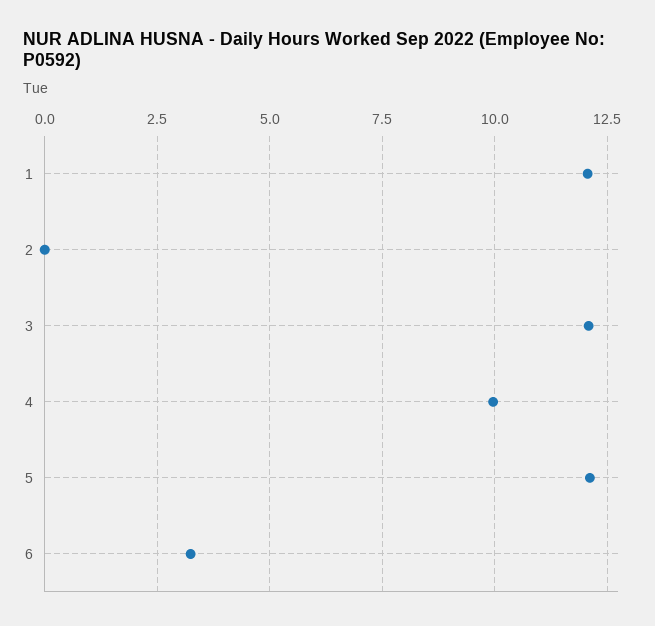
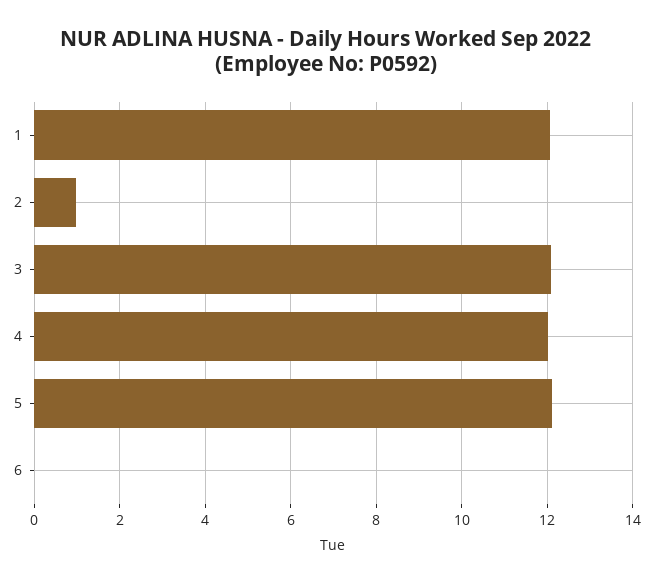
  {
    "1": 12,
-   "2": 0,
+   "2": 1,
    "3": 12,
-   "4": 10,
+   "4": 12,
    "5": 12.2,
-   "6": 3.25
+   "6": 0
  }

